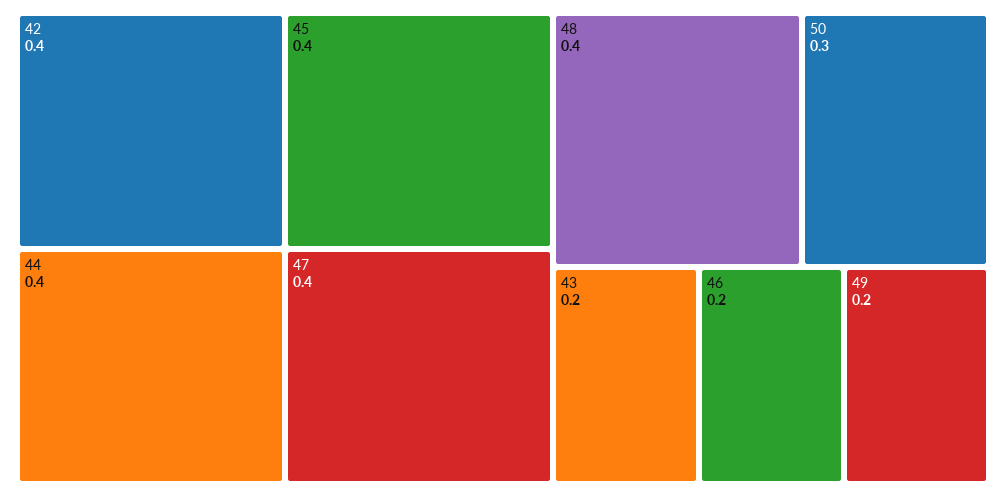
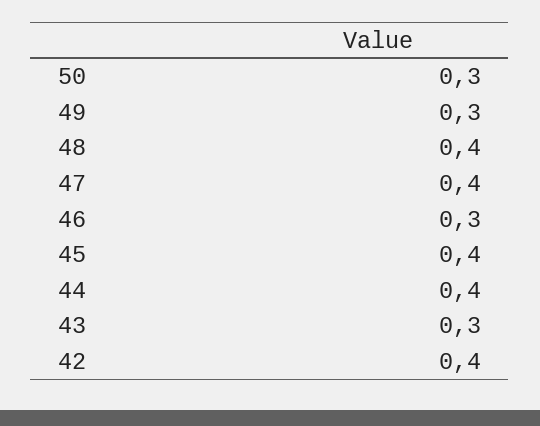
  {
    "42": 0.4,
    "44": 0.4,
    "45": 0.4,
    "47": 0.4,
    "48": 0.4,
    "50": 0.3,
-   "43": 0.2,
+   "43": 0.3,
-   "46": 0.2,
+   "46": 0.3,
-   "49": 0.2
+   "49": 0.3
  }

